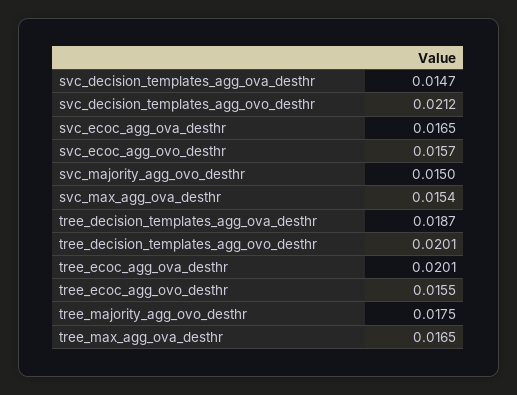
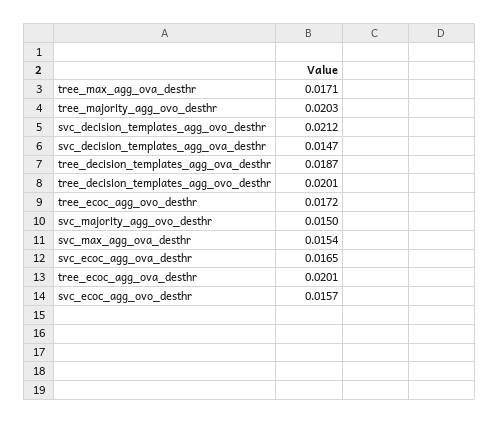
  {
    "svc_decision_templates_agg_ova_desthr": 0.0147,
    "svc_decision_templates_agg_ovo_desthr": 0.0212,
    "svc_ecoc_agg_ova_desthr": 0.0165,
    "svc_ecoc_agg_ovo_desthr": 0.0157,
    "svc_majority_agg_ovo_desthr": 0.015,
    "svc_max_agg_ova_desthr": 0.0154,
    "tree_decision_templates_agg_ova_desthr": 0.0187,
    "tree_decision_templates_agg_ovo_desthr": 0.0201,
    "tree_ecoc_agg_ova_desthr": 0.0201,
-   "tree_ecoc_agg_ovo_desthr": 0.0155,
+   "tree_ecoc_agg_ovo_desthr": 0.0172,
-   "tree_majority_agg_ovo_desthr": 0.0175,
+   "tree_majority_agg_ovo_desthr": 0.0203,
-   "tree_max_agg_ova_desthr": 0.0165
+   "tree_max_agg_ova_desthr": 0.0171
  }

